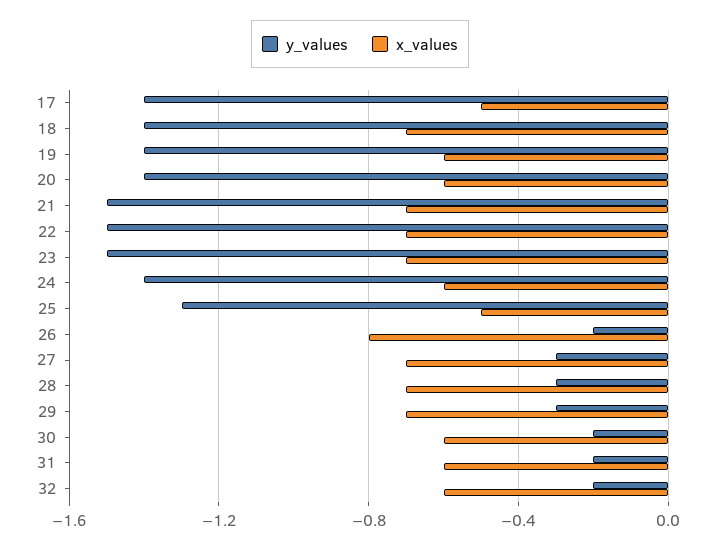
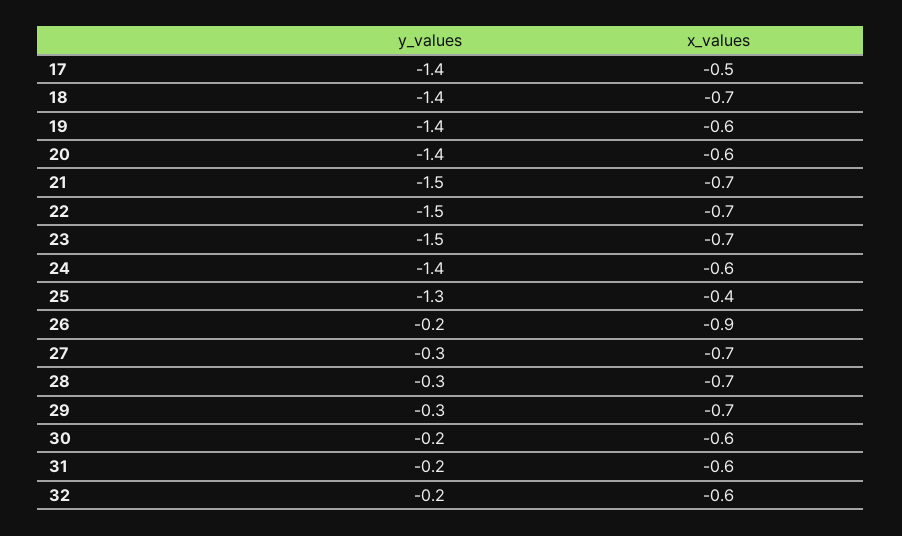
  {
    "y_values": {
      "17": -1.4,
      "18": -1.4,
      "19": -1.4,
      "20": -1.4,
      "21": -1.5,
      "22": -1.5,
      "23": -1.5,
      "24": -1.4,
      "25": -1.3,
      "26": -0.2,
      "27": -0.3,
      "28": -0.3,
      "29": -0.3,
      "30": -0.2,
      "31": -0.2,
      "32": -0.2
    },
    "x_values": {
      "17": -0.5,
      "18": -0.7,
      "19": -0.6,
      "20": -0.6,
      "21": -0.7,
      "22": -0.7,
      "23": -0.7,
      "24": -0.6,
-     "25": -0.5,
+     "25": -0.4,
-     "26": -0.8,
+     "26": -0.9,
      "27": -0.7,
      "28": -0.7,
      "29": -0.7,
      "30": -0.6,
      "31": -0.6,
      "32": -0.6
    }
  }

